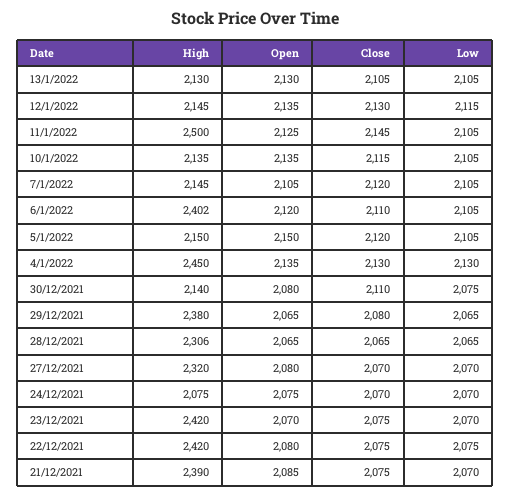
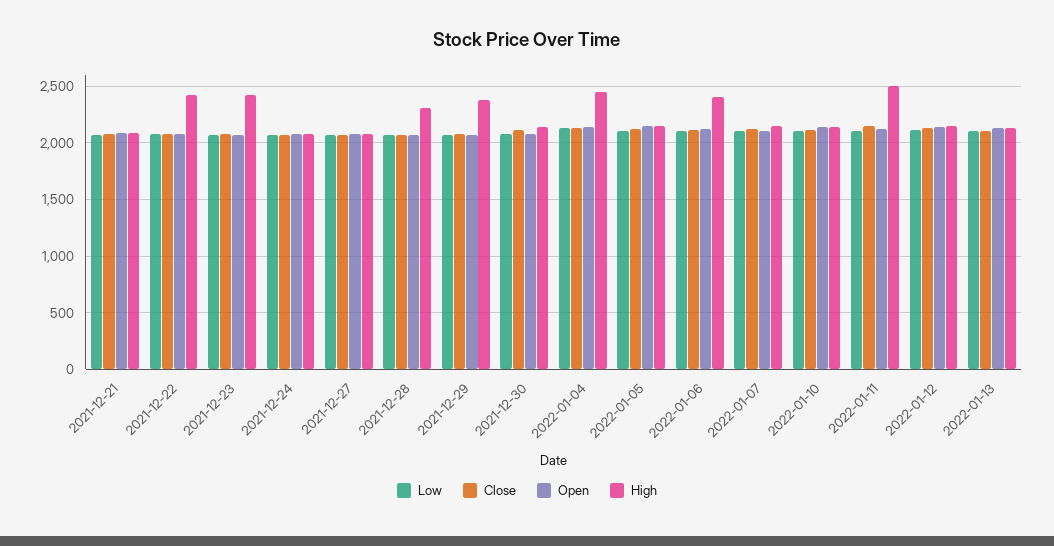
  {
    "High": {
      "13/1/2022": 2130,
      "12/1/2022": 2145,
      "11/1/2022": 2500,
      "10/1/2022": 2135,
      "7/1/2022": 2145,
      "6/1/2022": 2402,
      "5/1/2022": 2150,
      "4/1/2022": 2450,
      "30/12/2021": 2140,
      "29/12/2021": 2380,
      "28/12/2021": 2306,
-     "27/12/2021": 2320,
+     "27/12/2021": 2100,
      "24/12/2021": 2075,
      "23/12/2021": 2420,
      "22/12/2021": 2420,
-     "21/12/2021": 2390
+     "21/12/2021": 2100
    },
    "Open": {
      "13/1/2022": 2130,
      "12/1/2022": 2135,
      "11/1/2022": 2125,
      "10/1/2022": 2135,
      "7/1/2022": 2105,
      "6/1/2022": 2120,
      "5/1/2022": 2150,
      "4/1/2022": 2135,
      "30/12/2021": 2080,
      "29/12/2021": 2065,
      "28/12/2021": 2065,
      "27/12/2021": 2080,
      "24/12/2021": 2075,
      "23/12/2021": 2070,
      "22/12/2021": 2080,
      "21/12/2021": 2085
    },
    "Close": {
      "13/1/2022": 2105,
      "12/1/2022": 2130,
      "11/1/2022": 2145,
      "10/1/2022": 2115,
      "7/1/2022": 2120,
      "6/1/2022": 2110,
      "5/1/2022": 2120,
      "4/1/2022": 2130,
      "30/12/2021": 2110,
      "29/12/2021": 2080,
      "28/12/2021": 2065,
      "27/12/2021": 2070,
      "24/12/2021": 2070,
      "23/12/2021": 2075,
      "22/12/2021": 2075,
      "21/12/2021": 2075
    },
    "Low": {
      "13/1/2022": 2105,
      "12/1/2022": 2115,
      "11/1/2022": 2105,
      "10/1/2022": 2105,
      "7/1/2022": 2105,
      "6/1/2022": 2105,
      "5/1/2022": 2105,
      "4/1/2022": 2130,
      "30/12/2021": 2075,
      "29/12/2021": 2065,
      "28/12/2021": 2065,
      "27/12/2021": 2070,
      "24/12/2021": 2070,
      "23/12/2021": 2070,
      "22/12/2021": 2075,
      "21/12/2021": 2070
    }
  }

